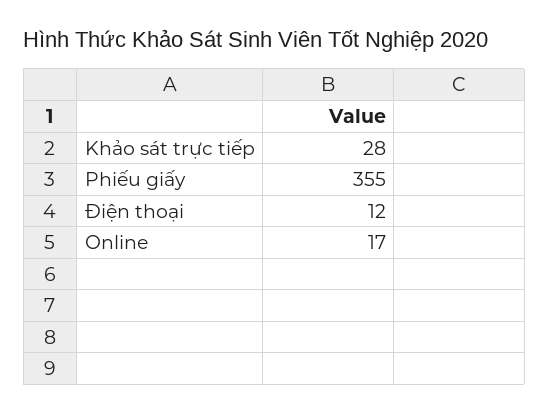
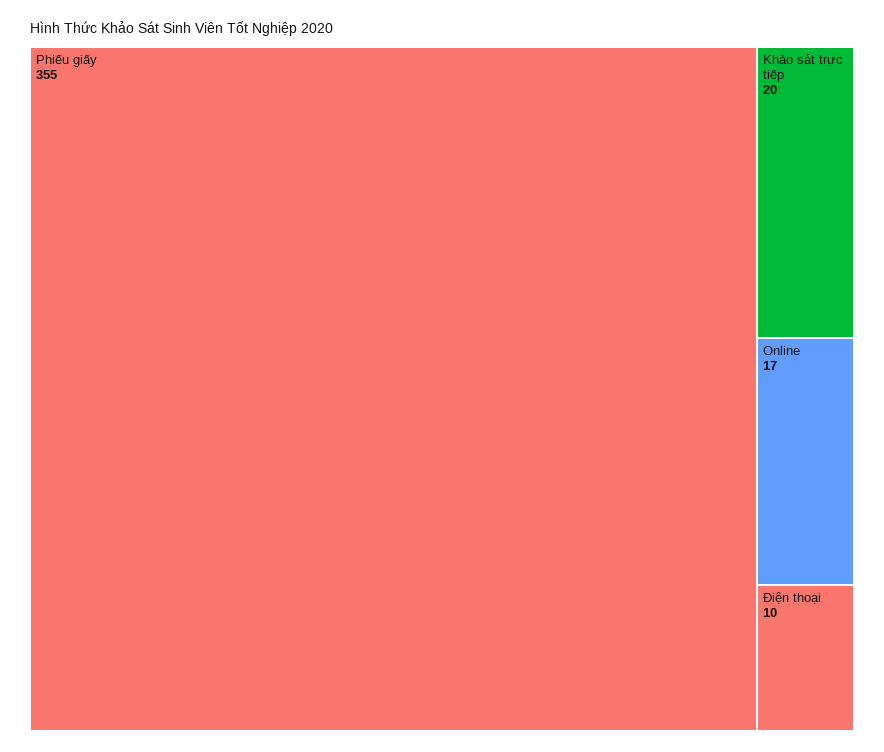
  {
-   "Khảo sát trực tiếp": 28,
+   "Khảo sát trực tiếp": 20,
    "Phiếu giấy": 355,
-   "Điện thoại": 12,
+   "Điện thoại": 10,
    "Online": 17
  }

